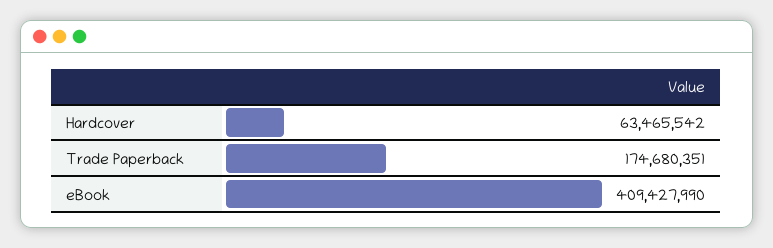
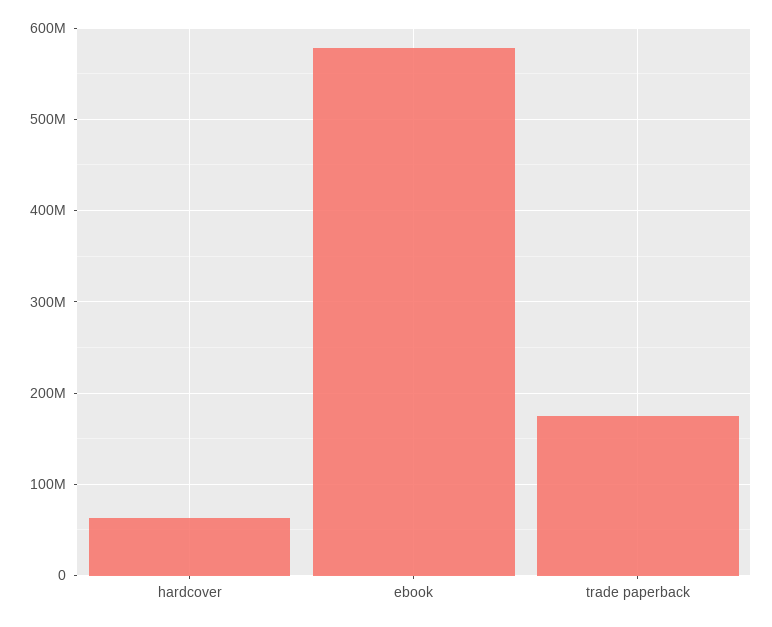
  {
    "Hardcover": 63465542,
    "Trade Paperback": 174680351,
-   "eBook": 409427990
+   "eBook": 580000000
  }

